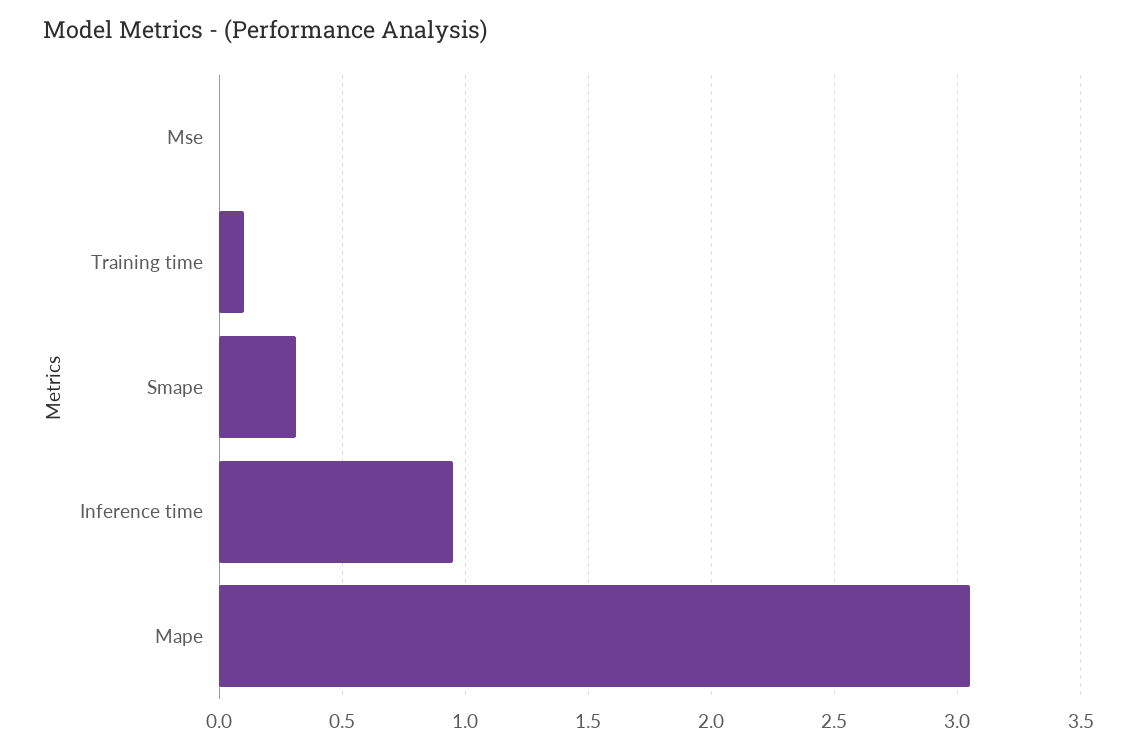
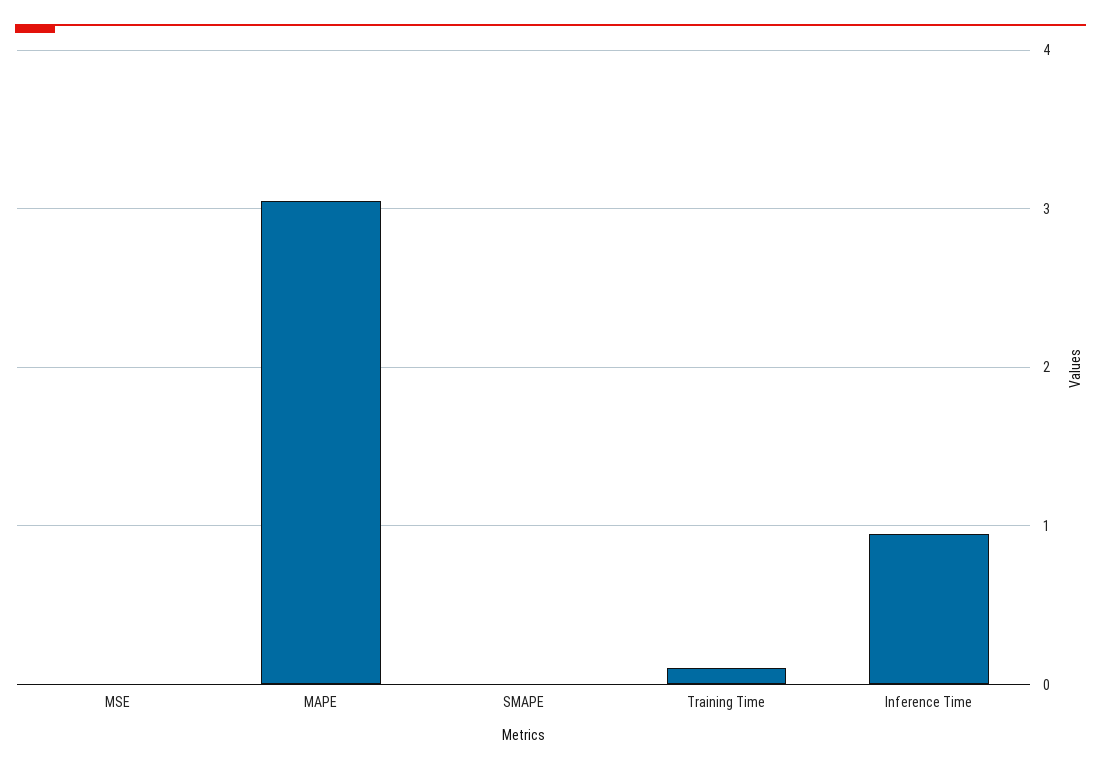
  {
    "Mse": 0,
    "Training time": 0.1,
-   "Smape": 0.3,
+   "Smape": 0,
    "Inference time": 0.95,
    "Mape": 3.05
  }

